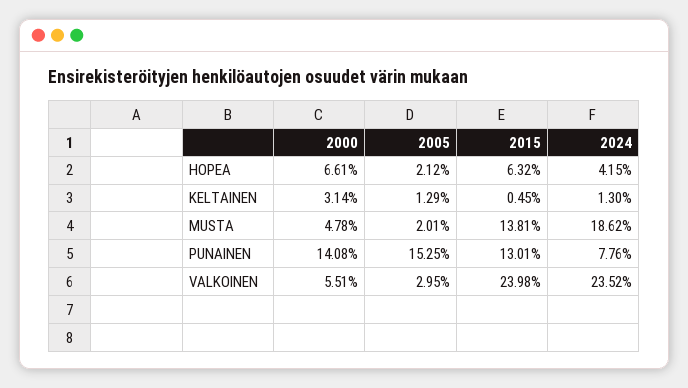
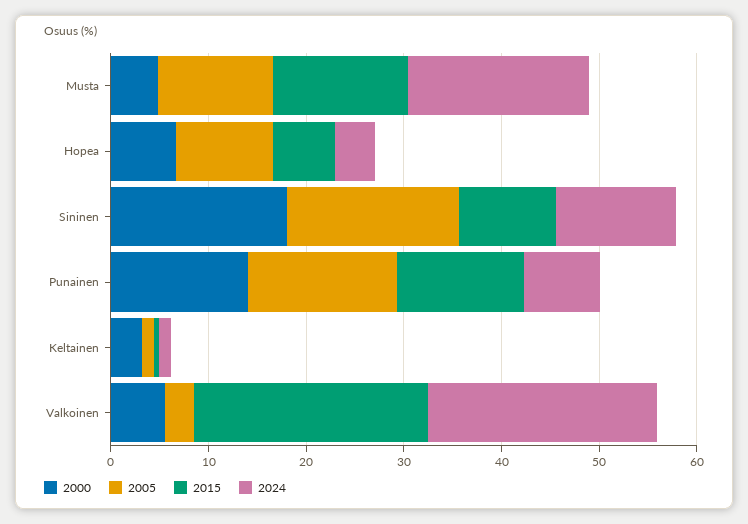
  {
    "2000": {
      "HOPEA": 6.61,
      "KELTAINEN": 3.14,
      "MUSTA": 4.78,
      "PUNAINEN": 14.08,
-     "VALKOINEN": 5.51
+     "VALKOINEN": 5.51,
+     "Sininen": 18
    },
    "2005": {
-     "HOPEA": 2.12,
+     "HOPEA": 10,
      "KELTAINEN": 1.29,
-     "MUSTA": 2.01,
+     "MUSTA": 12,
      "PUNAINEN": 15.25,
-     "VALKOINEN": 2.95
+     "VALKOINEN": 2.95,
+     "Sininen": 18
    },
    "2015": {
      "HOPEA": 6.32,
      "KELTAINEN": 0.45,
      "MUSTA": 13.81,
      "PUNAINEN": 13.01,
-     "VALKOINEN": 23.98
+     "VALKOINEN": 23.98,
+     "Sininen": 10
    },
    "2024": {
      "HOPEA": 4.15,
      "KELTAINEN": 1.3,
      "MUSTA": 18.62,
      "PUNAINEN": 7.76,
-     "VALKOINEN": 23.52
+     "VALKOINEN": 23.52,
+     "Sininen": 12
    }
  }

